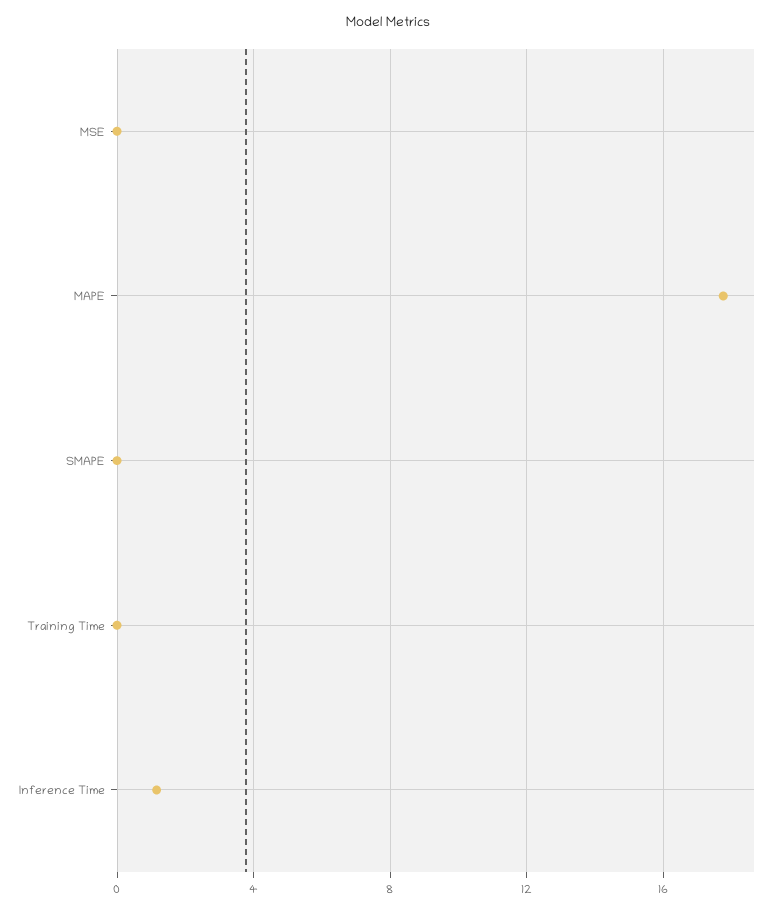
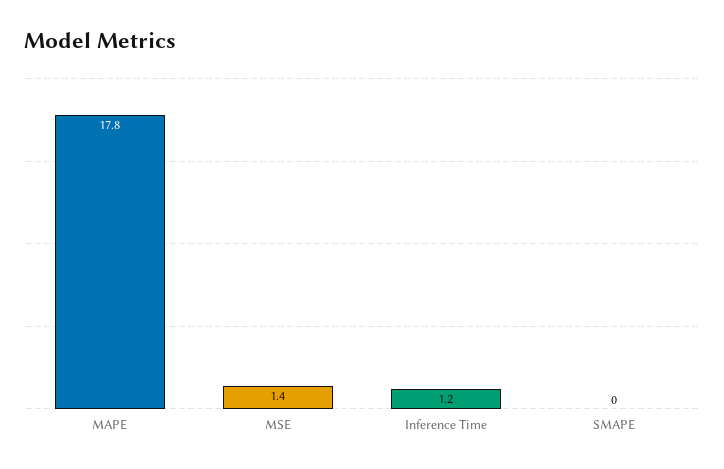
  {
-   "MSE": 0,
+   "MSE": 1.4,
    "MAPE": 17.8,
    "SMAPE": 0,
-   "Training Time": 0,
    "Inference Time": 1.2
  }

